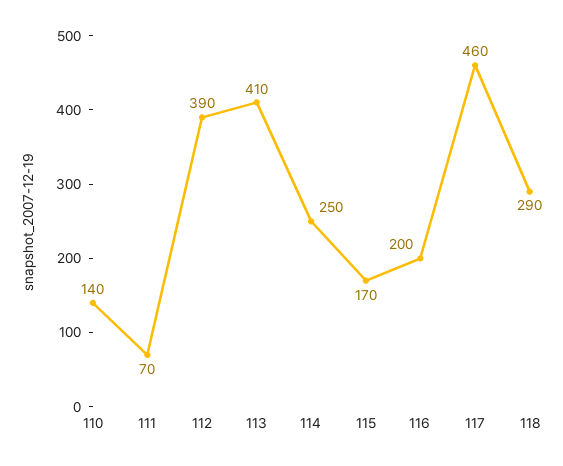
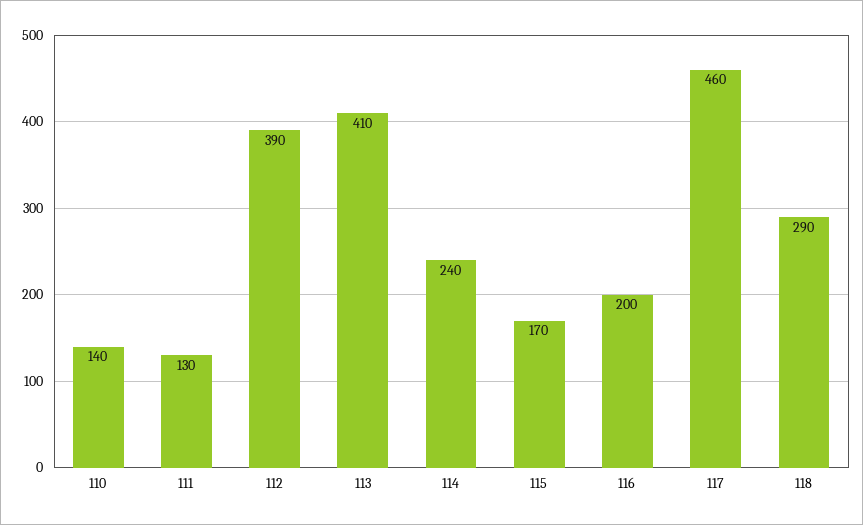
  {
    "110": 140,
-   "111": 70,
+   "111": 130,
    "112": 390,
    "113": 410,
-   "114": 250,
+   "114": 240,
    "115": 170,
    "116": 200,
    "117": 460,
    "118": 290
  }

